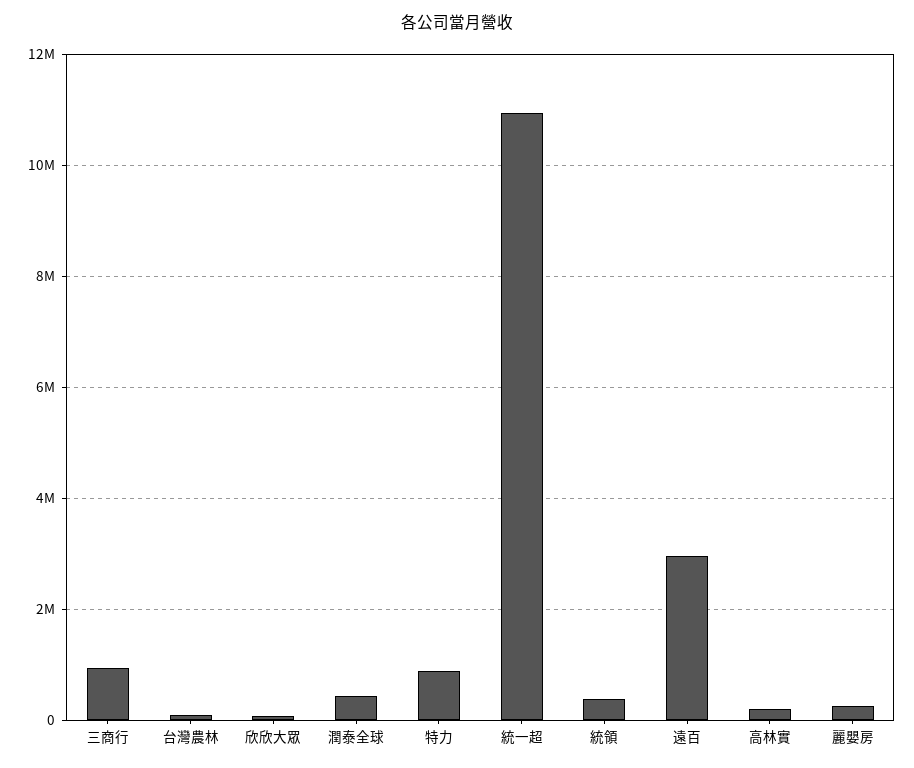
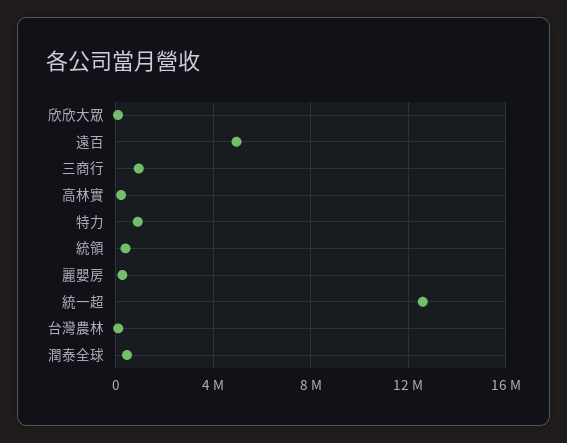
  {
    "三商行": 1000000,
    "台灣農林": 0,
    "欣欣大眾": 0,
    "潤泰全球": 400000,
    "特力": 800000,
-   "統一超": 11000000,
+   "統一超": 12500000,
    "統領": 400000,
-   "遠百": 3000000,
+   "遠百": 5000000,
    "高林實": 200000,
    "麗嬰房": 200000
  }

